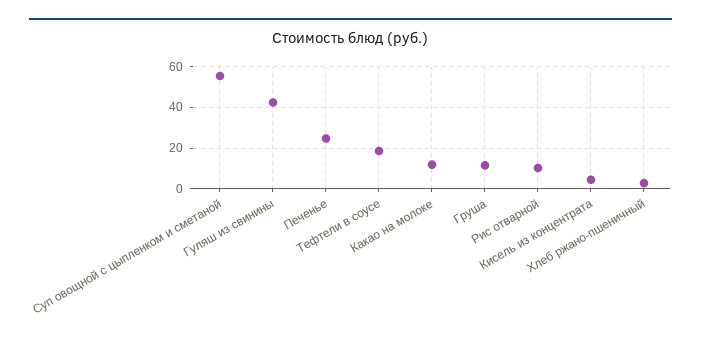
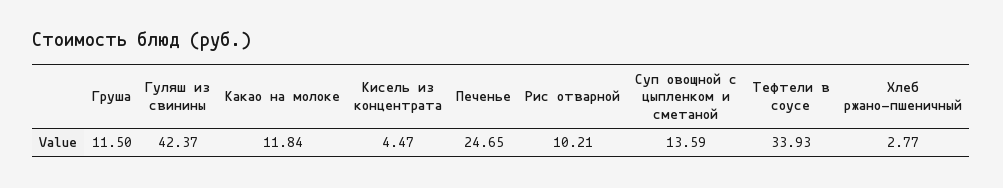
  {
-   "Суп овощной с цыпленком и сметаной": 55,
+   "Суп овощной с цыпленком и сметаной": 13.59,
    "Гуляш из свинины": 42.37,
    "Печенье": 24.65,
-   "Тефтели в соусе": 20,
+   "Тефтели в соусе": 33.93,
    "Какао на молоке": 11.84,
    "Груша": 11.5,
    "Рис отварной": 10.21,
    "Кисель из концентрата": 4.47,
    "Хлеб ржано-пшеничный": 2.77
  }

